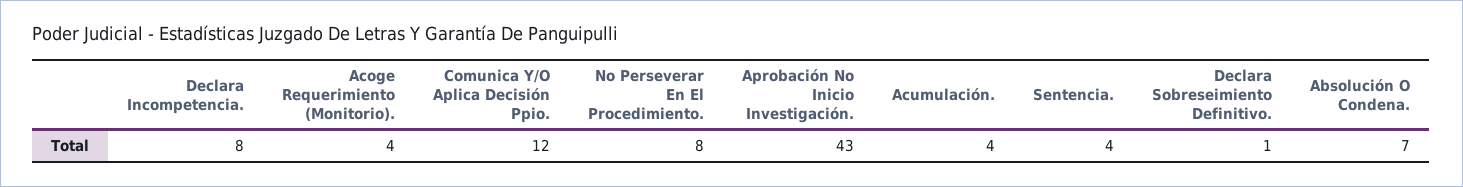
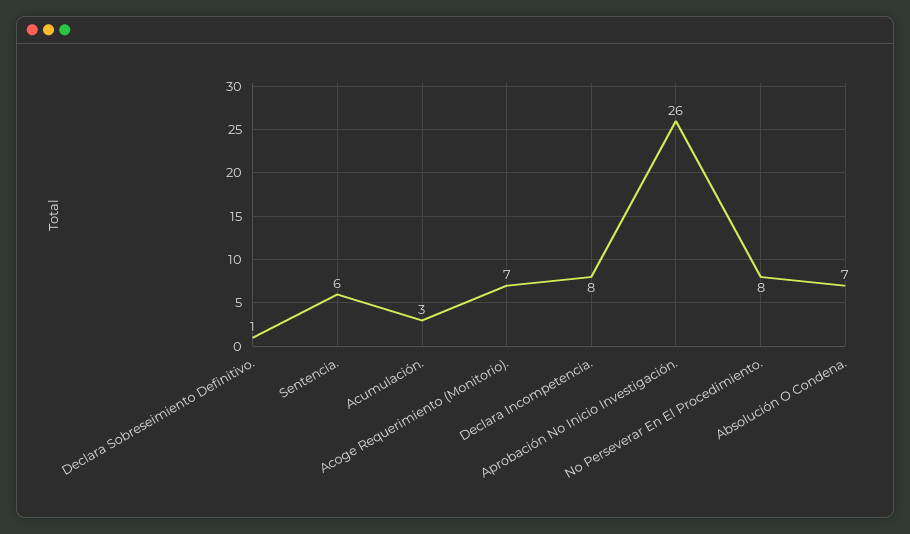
  {
    "Declara Incompetencia.": 8,
-   "Acoge Requerimiento (Monitorio).": 4,
+   "Acoge Requerimiento (Monitorio).": 7,
-   "Comunica Y/O Aplica Decisión Ppio.": 12,
    "No Perseverar En El Procedimiento.": 8,
-   "Aprobación No Inicio Investigación.": 43,
+   "Aprobación No Inicio Investigación.": 26,
-   "Acumulación.": 4,
+   "Acumulación.": 3,
-   "Sentencia.": 4,
+   "Sentencia.": 6,
    "Declara Sobreseimiento Definitivo.": 1,
    "Absolución O Condena.": 7
  }

